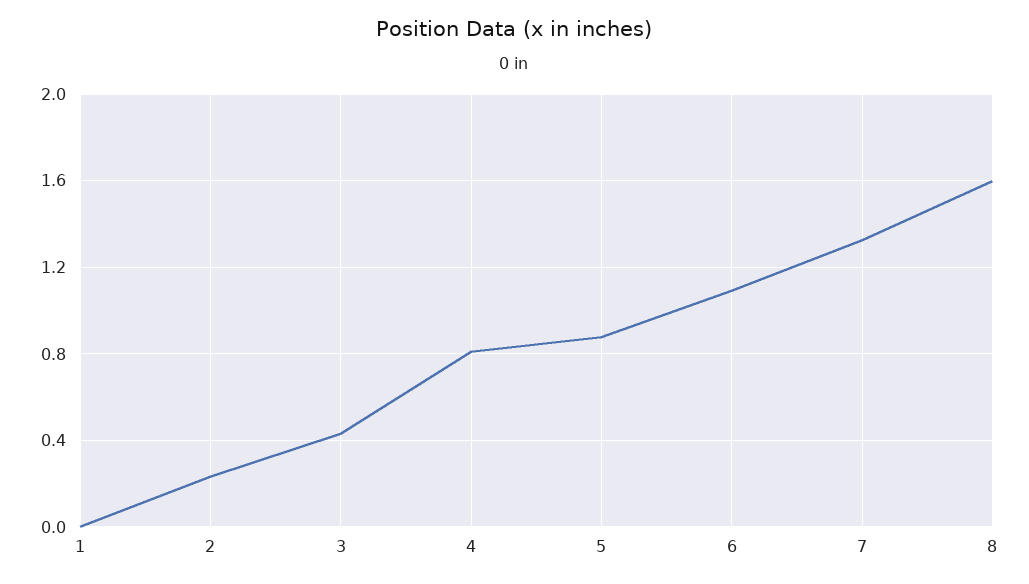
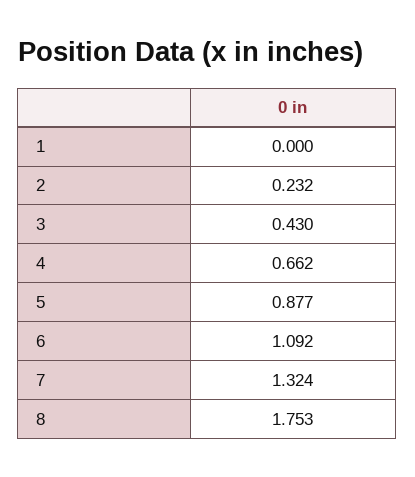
  {
    "1": 0,
    "2": 0.232,
    "3": 0.43,
-   "4": 0.8,
+   "4": 0.662,
    "5": 0.877,
    "6": 1.092,
    "7": 1.324,
-   "8": 1.6
+   "8": 1.753
  }

